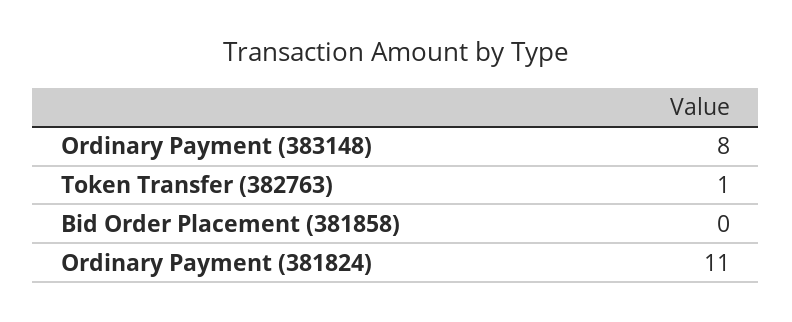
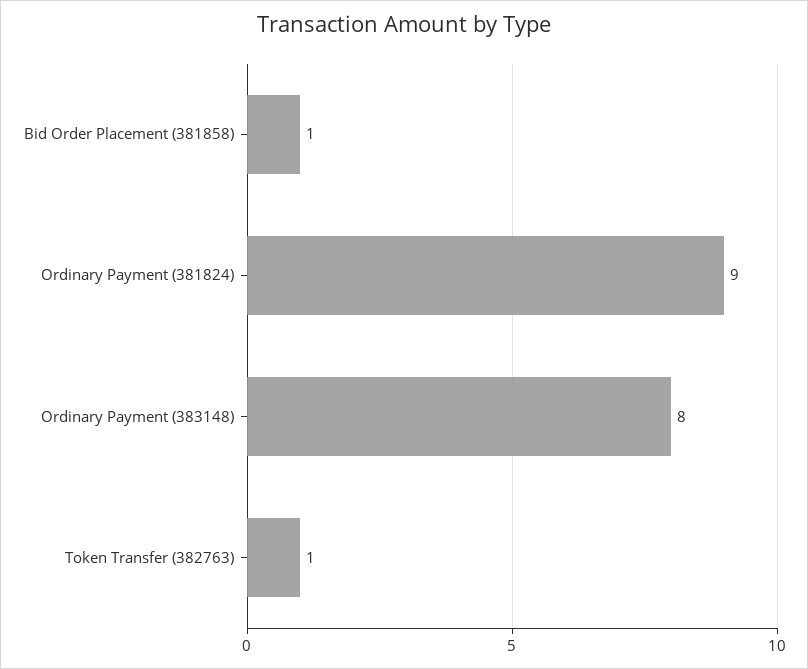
  {
    "Ordinary Payment (383148)": 8,
    "Token Transfer (382763)": 1,
-   "Bid Order Placement (381858)": 0,
+   "Bid Order Placement (381858)": 1,
-   "Ordinary Payment (381824)": 11
+   "Ordinary Payment (381824)": 9
  }

